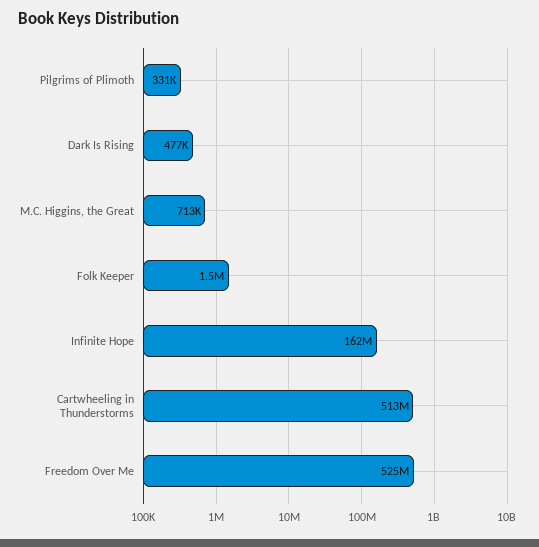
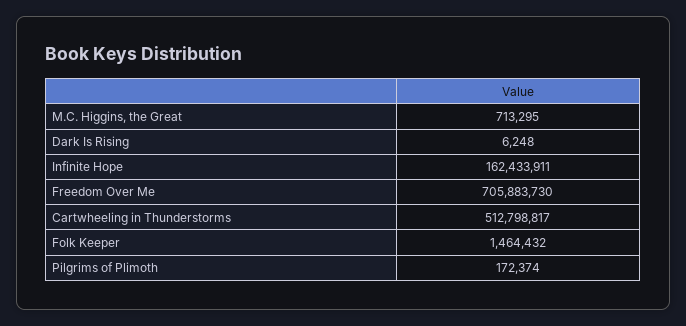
  {
-   "Pilgrims of Plimoth": 331000,
+   "Pilgrims of Plimoth": 172374,
-   "Dark Is Rising": 477000,
+   "Dark Is Rising": 6248,
    "M.C. Higgins, the Great": 713295,
    "Folk Keeper": 1464432,
    "Infinite Hope": 162433911,
    "Cartwheeling in Thunderstorms": 512798817,
-   "Freedom Over Me": 525000000
+   "Freedom Over Me": 705883730
  }

